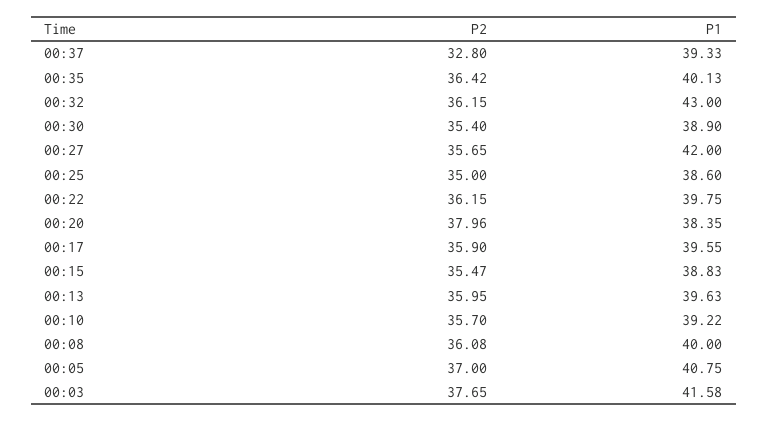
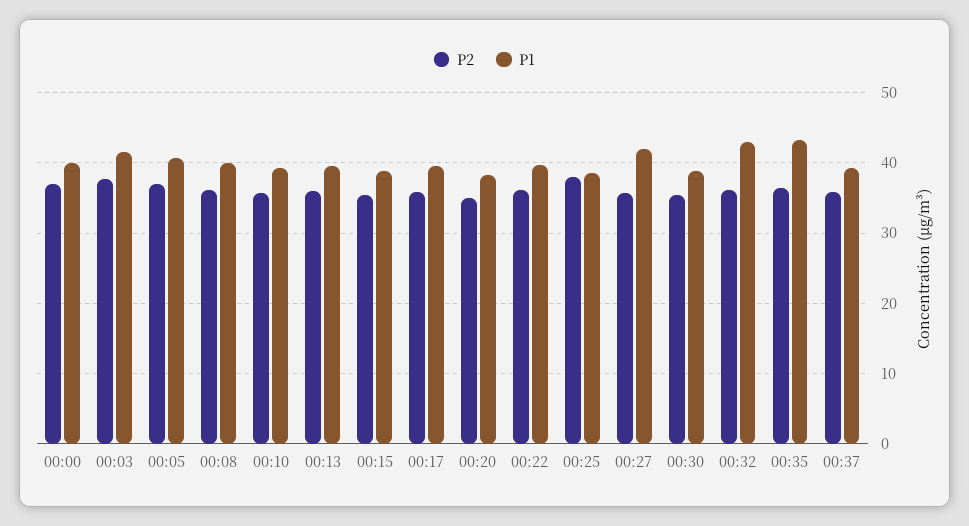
  {
    "P2": {
-     "00:37": 32.8,
+     "00:37": 36,
      "00:35": 36.42,
      "00:32": 36.15,
      "00:30": 35.4,
      "00:27": 35.65,
-     "00:25": 35,
+     "00:25": 38,
      "00:22": 36.15,
-     "00:20": 37.96,
+     "00:20": 35,
      "00:17": 35.9,
      "00:15": 35.47,
      "00:13": 35.95,
      "00:10": 35.7,
      "00:08": 36.08,
      "00:05": 37,
-     "00:03": 37.65
+     "00:03": 37.65,
+     "00:00": 37
    },
    "P1": {
      "00:37": 39.33,
-     "00:35": 40.13,
+     "00:35": 43,
      "00:32": 43,
      "00:30": 38.9,
      "00:27": 42,
      "00:25": 38.6,
      "00:22": 39.75,
      "00:20": 38.35,
      "00:17": 39.55,
      "00:15": 38.83,
      "00:13": 39.63,
      "00:10": 39.22,
      "00:08": 40,
      "00:05": 40.75,
-     "00:03": 41.58
+     "00:03": 41.58,
+     "00:00": 40
    }
  }

